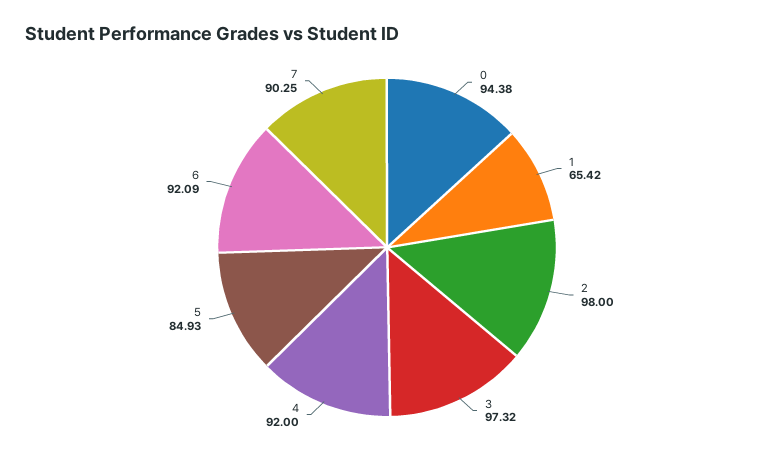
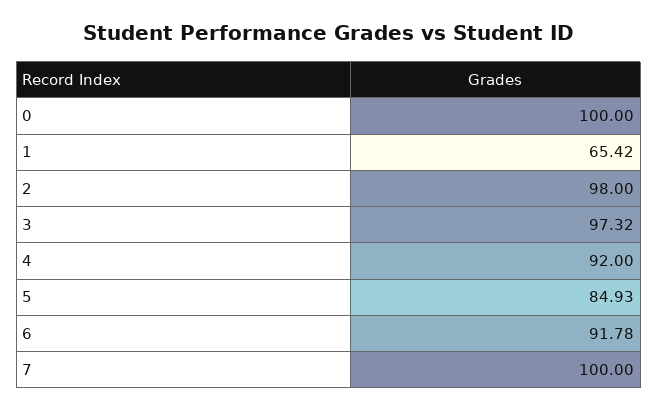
  {
-   "0": 94.38,
+   "0": 100,
    "1": 65.42,
    "2": 98,
    "3": 97.32,
    "4": 92,
    "5": 84.93,
-   "6": 92.09,
+   "6": 91.78,
-   "7": 90.25
+   "7": 100
  }

